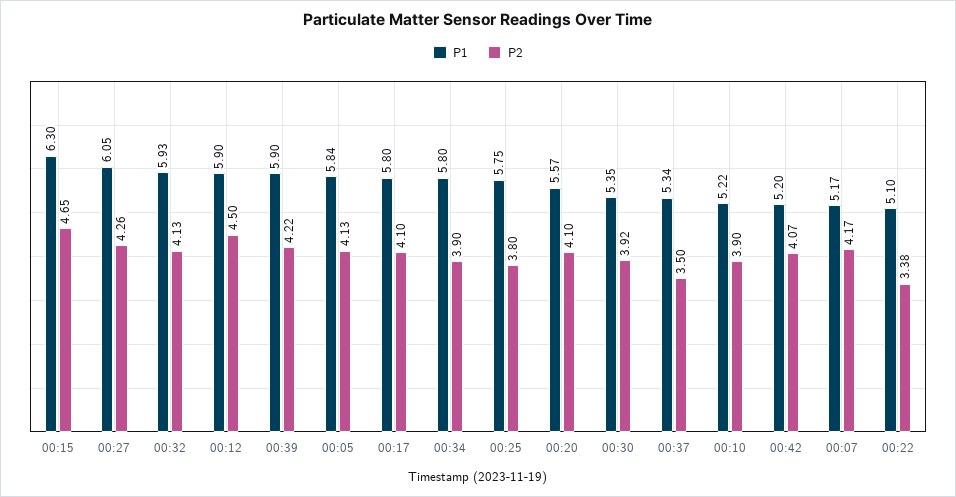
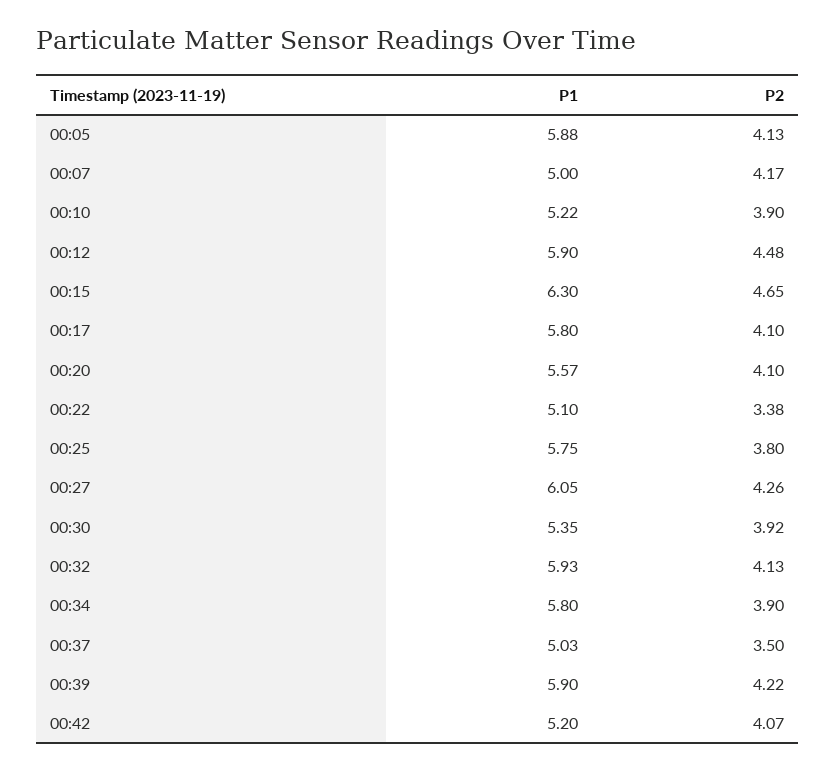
  {
    "P1": {
      "00:15": 6.3,
      "00:27": 6.05,
      "00:32": 5.93,
      "00:12": 5.9,
      "00:39": 5.9,
-     "00:05": 5.84,
+     "00:05": 5.88,
      "00:17": 5.8,
      "00:34": 5.8,
      "00:25": 5.75,
      "00:20": 5.57,
      "00:30": 5.35,
-     "00:37": 5.34,
+     "00:37": 5.03,
      "00:10": 5.22,
      "00:42": 5.2,
-     "00:07": 5.17,
+     "00:07": 5,
      "00:22": 5.1
    },
    "P2": {
      "00:15": 4.65,
      "00:27": 4.26,
      "00:32": 4.13,
-     "00:12": 4.5,
+     "00:12": 4.48,
      "00:39": 4.22,
      "00:05": 4.13,
      "00:17": 4.1,
      "00:34": 3.9,
      "00:25": 3.8,
      "00:20": 4.1,
      "00:30": 3.92,
      "00:37": 3.5,
      "00:10": 3.9,
      "00:42": 4.07,
      "00:07": 4.17,
      "00:22": 3.38
    }
  }

